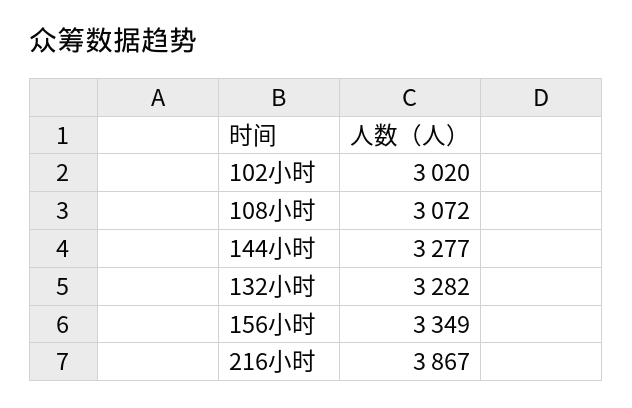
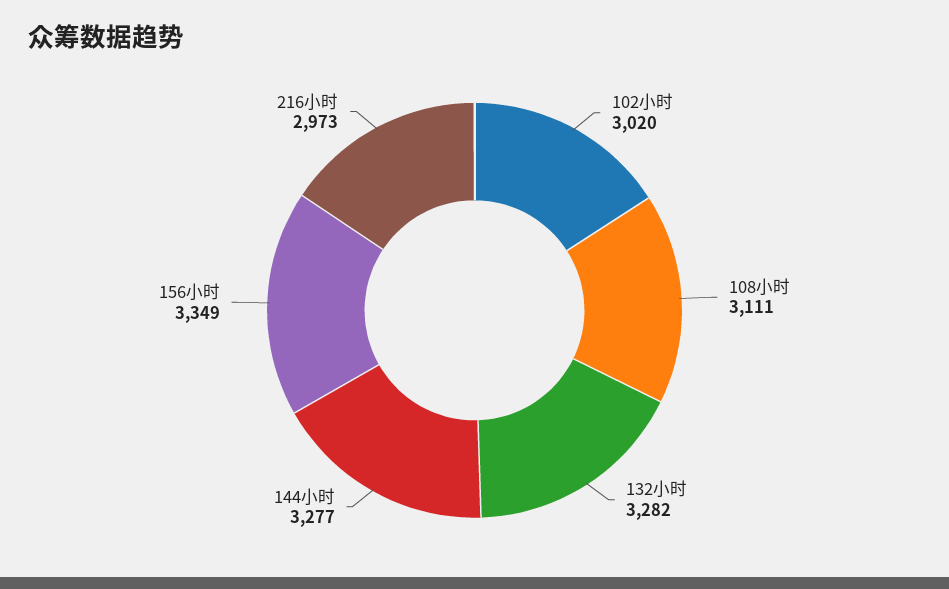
  {
    "102小时": 3020,
-   "108小时": 3072,
+   "108小时": 3111,
    "144小时": 3277,
    "132小时": 3282,
    "156小时": 3349,
-   "216小时": 3867
+   "216小时": 2973
  }

